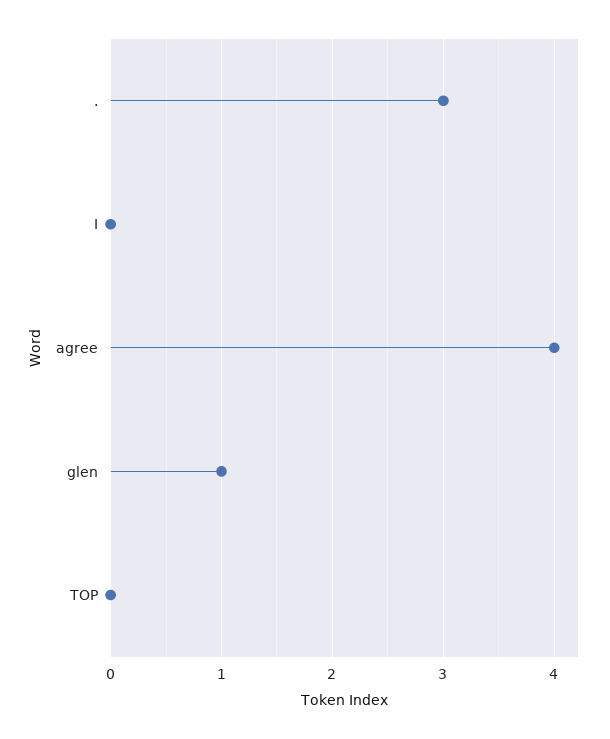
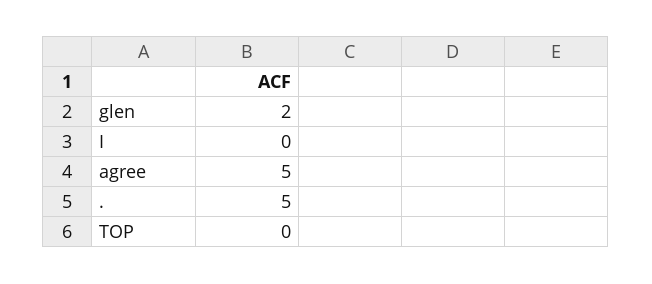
  {
-   ".": 3,
+   ".": 5,
    "I": 0,
-   "agree": 4,
+   "agree": 5,
-   "glen": 1,
+   "glen": 2,
    "TOP": 0
  }

